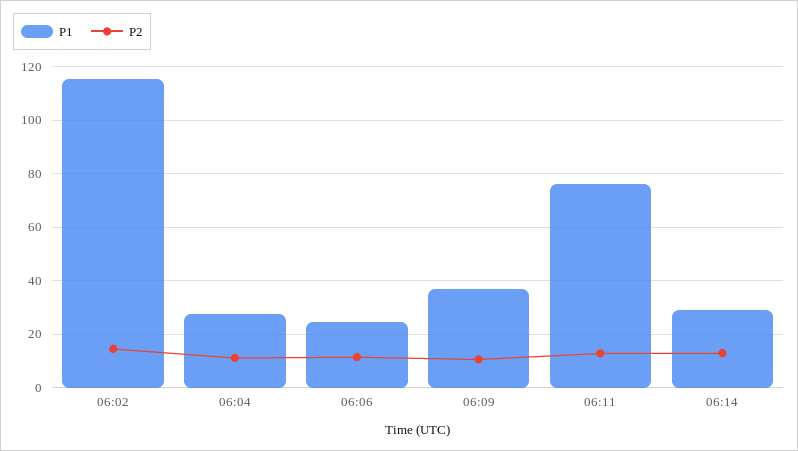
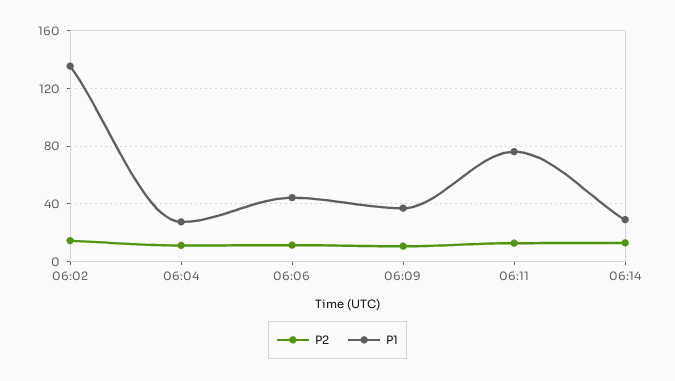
  {
    "P1": {
-     "06:02": 115,
+     "06:02": 135,
      "06:04": 27.5,
-     "06:06": 25,
+     "06:06": 45,
      "06:09": 37.5,
      "06:11": 75,
      "06:14": 30
    },
    "P2": {
      "06:02": 15,
      "06:04": 10,
      "06:06": 12.5,
      "06:09": 10,
      "06:11": 12.5,
      "06:14": 12.5
    }
  }

